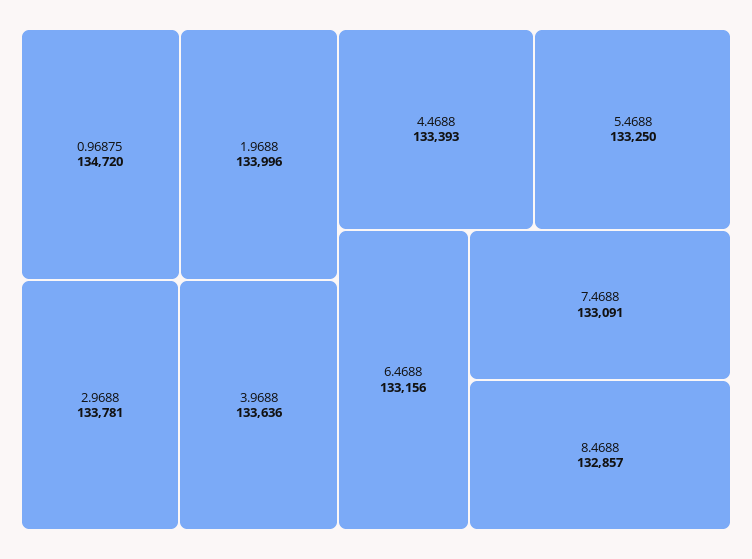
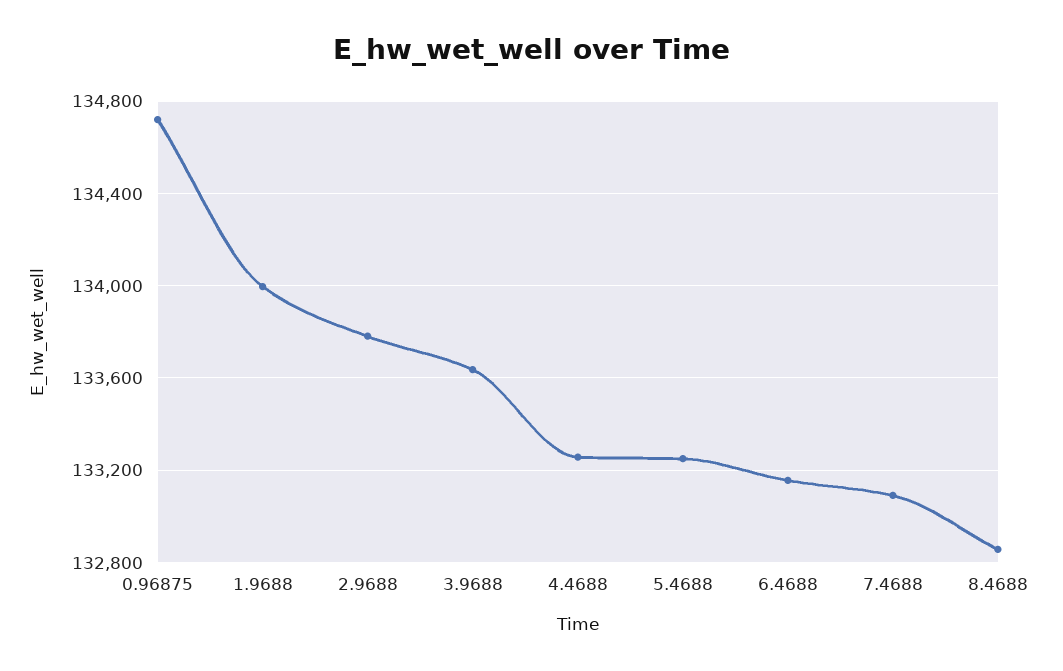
  {
    "0.96875": 134720,
    "1.9688": 133996,
    "2.9688": 133781,
    "3.9688": 133636,
-   "4.4688": 133393,
+   "4.4688": 133250,
    "5.4688": 133250,
    "6.4688": 133156,
    "7.4688": 133091,
    "8.4688": 132857
  }

